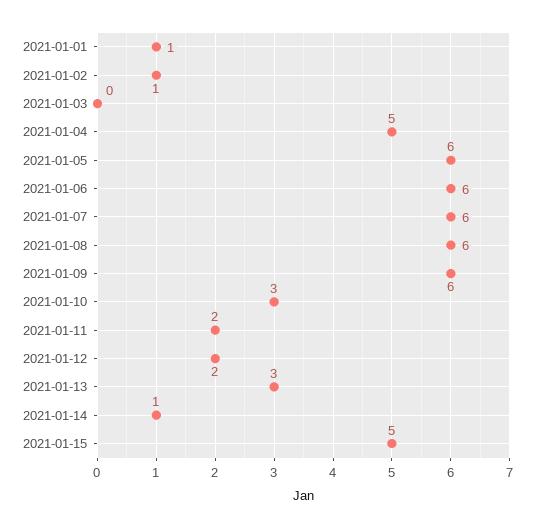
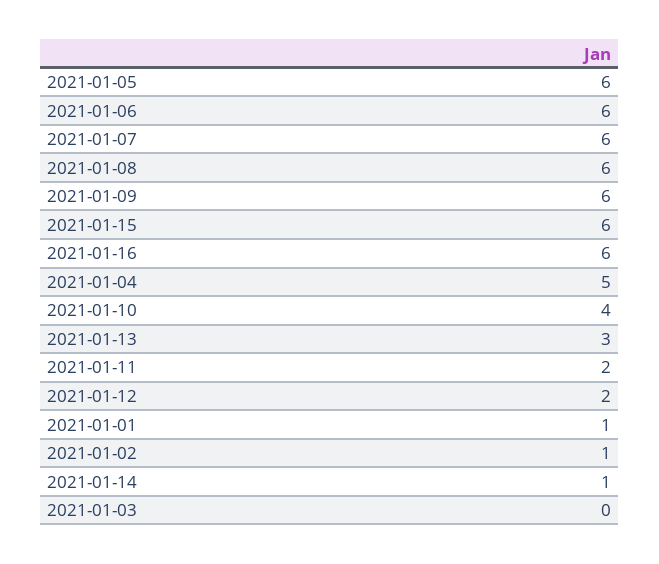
  {
    "2021-01-01": 1,
    "2021-01-02": 1,
    "2021-01-03": 0,
    "2021-01-04": 5,
    "2021-01-05": 6,
    "2021-01-06": 6,
    "2021-01-07": 6,
    "2021-01-08": 6,
    "2021-01-09": 6,
-   "2021-01-10": 3,
+   "2021-01-10": 4,
    "2021-01-11": 2,
    "2021-01-12": 2,
    "2021-01-13": 3,
    "2021-01-14": 1,
-   "2021-01-15": 5
+   "2021-01-15": 6,
+   "2021-01-16": 6
  }

